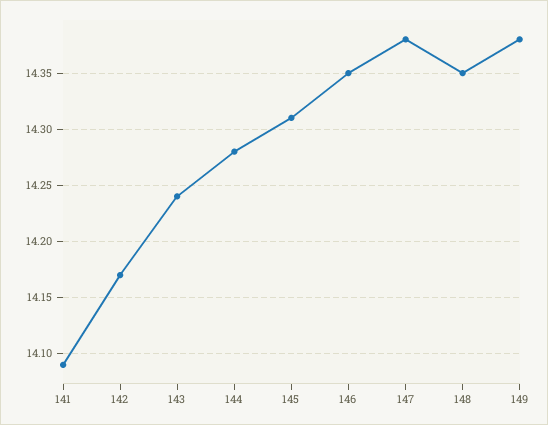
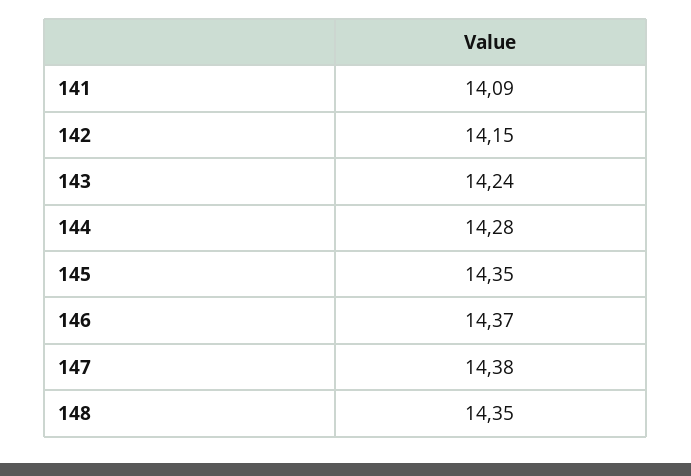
  {
    "141": 14.09,
-   "142": 14.17,
+   "142": 14.15,
    "143": 14.24,
    "144": 14.28,
-   "145": 14.31,
+   "145": 14.35,
-   "146": 14.35,
+   "146": 14.37,
    "147": 14.38,
-   "148": 14.35,
+   "148": 14.35
-   "149": 14.38
  }

